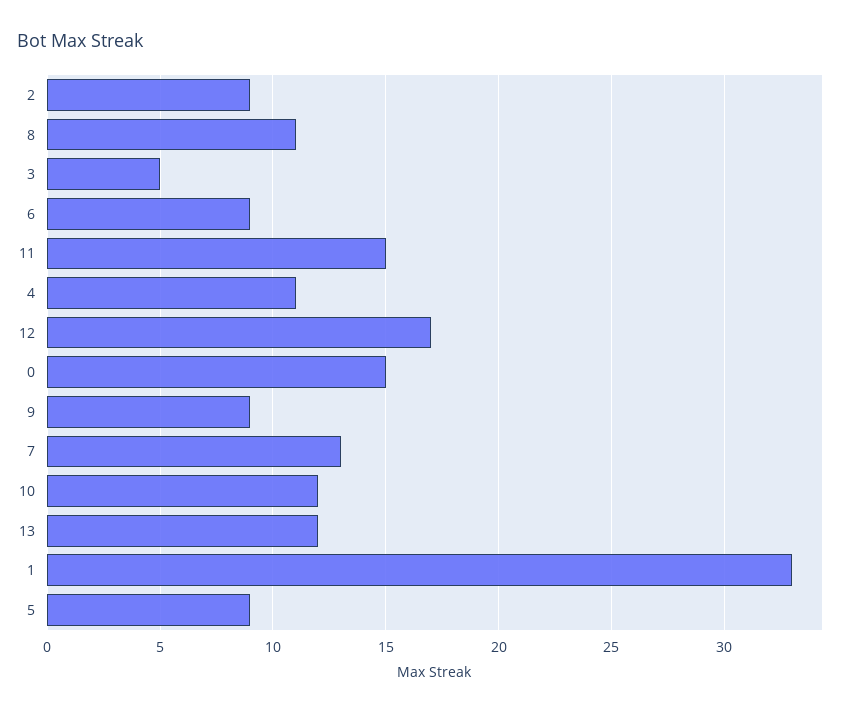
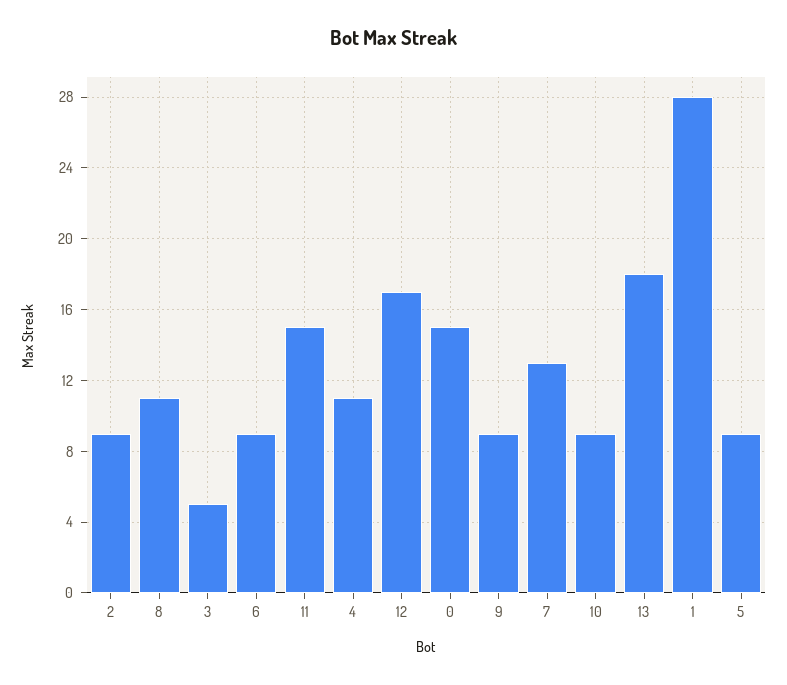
  {
    "2": 9,
    "8": 11,
    "3": 5,
    "6": 9,
    "11": 15,
    "4": 11,
    "12": 17,
    "0": 15,
    "9": 9,
    "7": 13,
-   "10": 12,
+   "10": 9,
-   "13": 12,
+   "13": 18,
-   "1": 33,
+   "1": 28,
    "5": 9
  }

